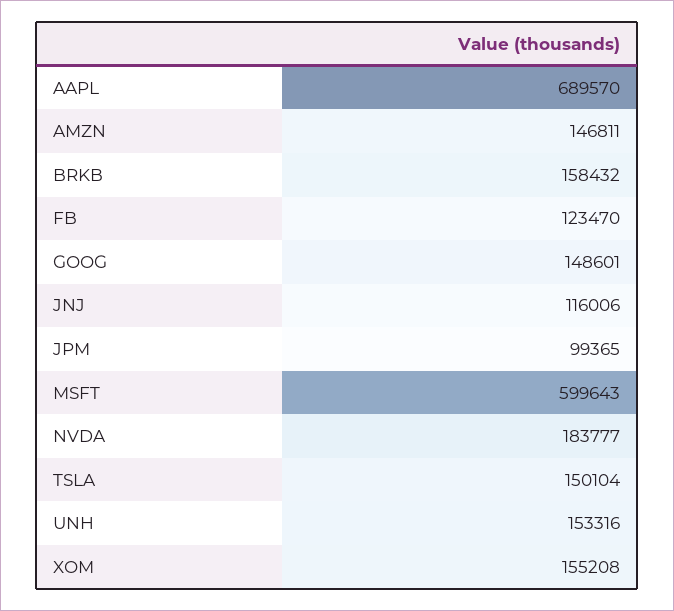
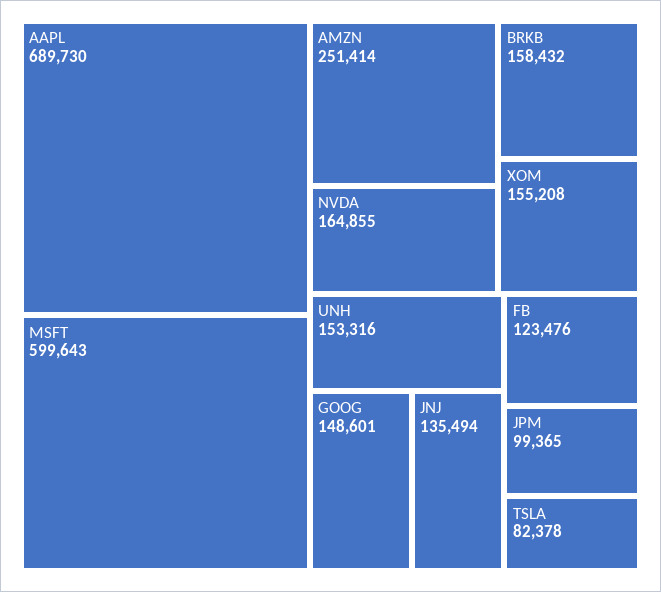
  {
-   "AAPL": 689570,
+   "AAPL": 689730,
-   "AMZN": 146811,
+   "AMZN": 251414,
    "BRKB": 158432,
-   "FB": 123470,
+   "FB": 123476,
    "GOOG": 148601,
-   "JNJ": 116006,
+   "JNJ": 135494,
    "JPM": 99365,
    "MSFT": 599643,
-   "NVDA": 183777,
+   "NVDA": 164855,
-   "TSLA": 150104,
+   "TSLA": 82378,
    "UNH": 153316,
    "XOM": 155208
  }

